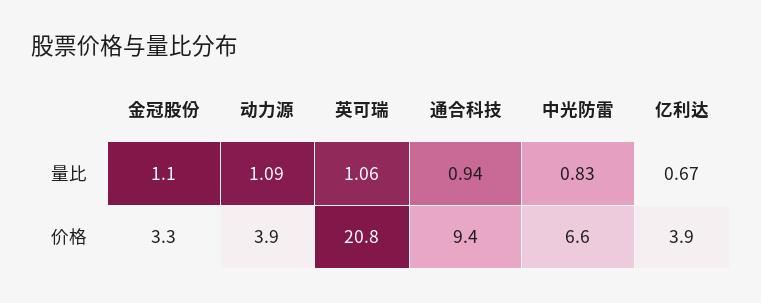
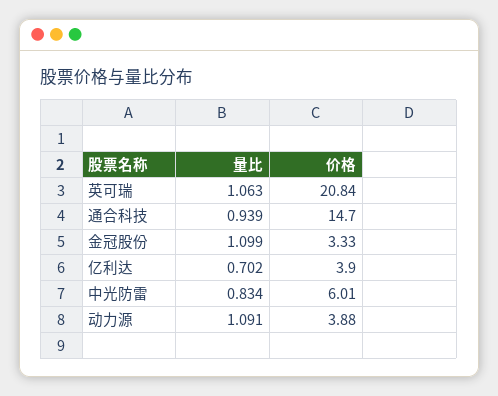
  {
    "金冠股份": {
      "量比": 1.099,
      "价格": 3.33
    },
    "动力源": {
      "量比": 1.091,
      "价格": 3.88
    },
    "英可瑞": {
      "量比": 1.063,
      "价格": 20.84
    },
    "通合科技": {
      "量比": 0.939,
-     "价格": 9.4
+     "价格": 14.7
    },
    "中光防雷": {
      "量比": 0.834,
-     "价格": 6.6
+     "价格": 6.01
    },
    "亿利达": {
-     "量比": 0.67,
+     "量比": 0.702,
      "价格": 3.9
    }
  }

